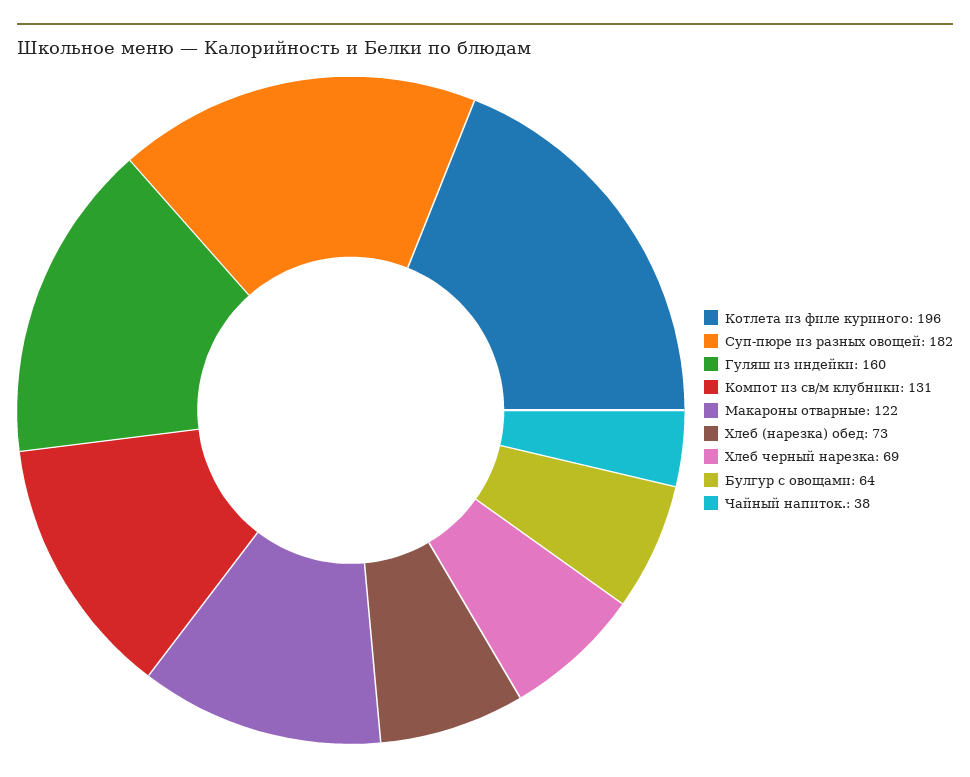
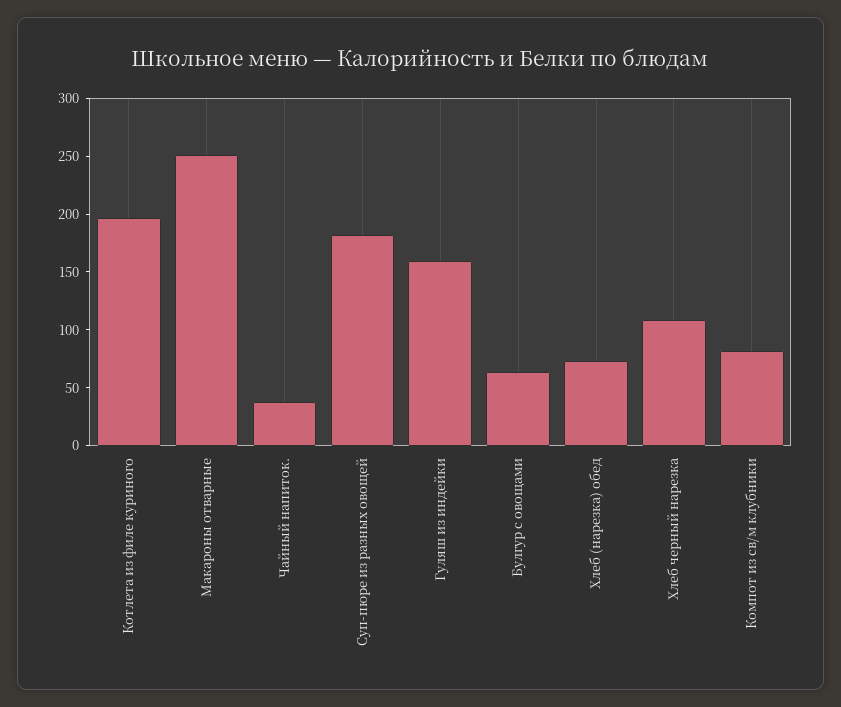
  {
    "Котлета из филе куриного": 196,
    "Суп-пюре из разных овощей": 182,
    "Гуляш из индейки": 160,
-   "Компот из св/м клубники": 131,
+   "Компот из св/м клубники": 80,
-   "Макароны отварные": 122,
+   "Макароны отварные": 250,
    "Хлеб (нарезка) обед": 73,
-   "Хлеб черный нарезка": 69,
+   "Хлеб черный нарезка": 110,
    "Булгур с овощами": 64,
    "Чайный напиток.": 38
  }

